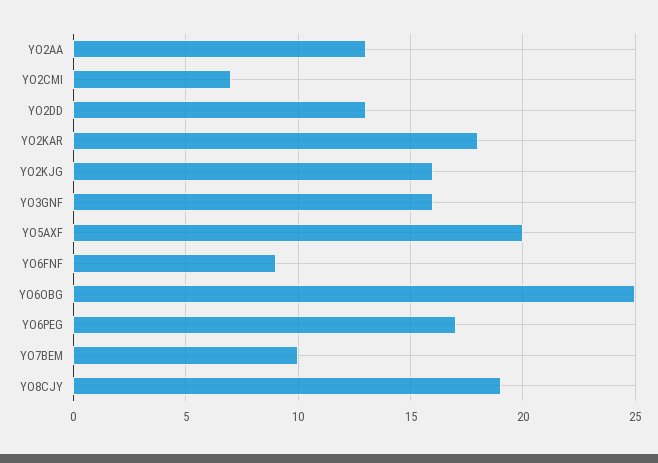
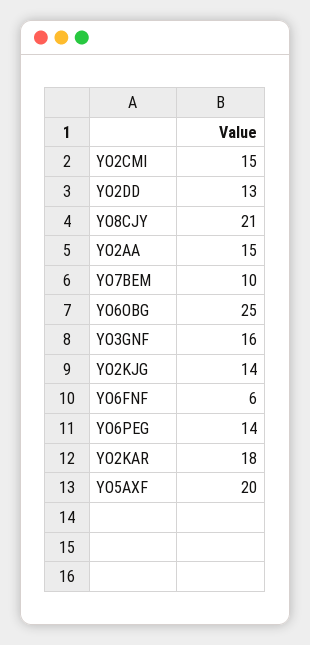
  {
-   "YO2AA": 13,
+   "YO2AA": 15,
-   "YO2CMI": 7,
+   "YO2CMI": 15,
    "YO2DD": 13,
    "YO2KAR": 18,
-   "YO2KJG": 16,
+   "YO2KJG": 14,
    "YO3GNF": 16,
    "YO5AXF": 20,
-   "YO6FNF": 9,
+   "YO6FNF": 6,
    "YO6OBG": 25,
-   "YO6PEG": 17,
+   "YO6PEG": 14,
    "YO7BEM": 10,
-   "YO8CJY": 19
+   "YO8CJY": 21
  }

